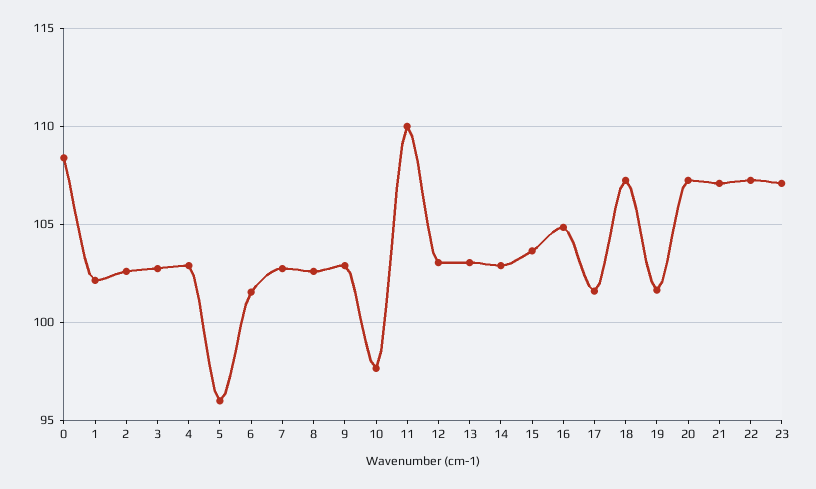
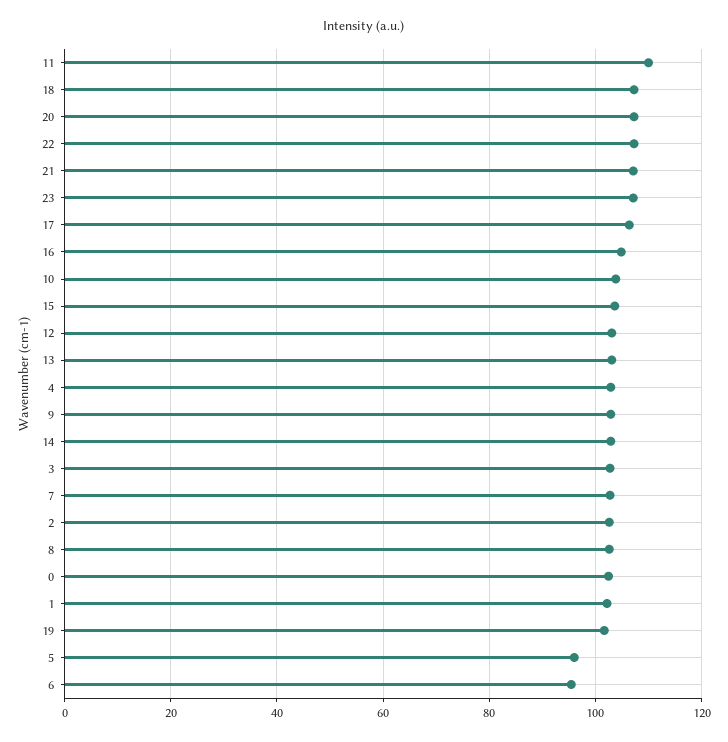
  {
-   "0": 108.5,
+   "0": 102,
    "1": 102,
    "2": 102.5,
    "3": 103,
    "4": 103,
    "5": 96,
-   "6": 101.5,
+   "6": 96,
    "7": 103,
    "8": 102.5,
    "9": 103,
-   "10": 97.5,
+   "10": 104,
    "11": 110,
    "12": 103,
    "13": 103,
    "14": 103,
    "15": 103.5,
    "16": 105,
-   "17": 101.5,
+   "17": 106,
    "18": 107.5,
    "19": 101.5,
    "20": 107.5,
    "21": 107,
    "22": 107.5,
    "23": 107
  }

